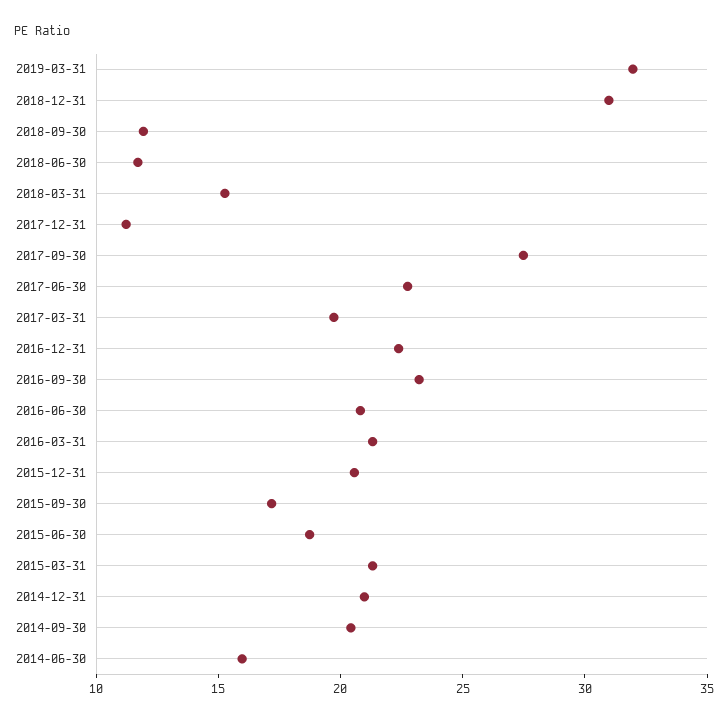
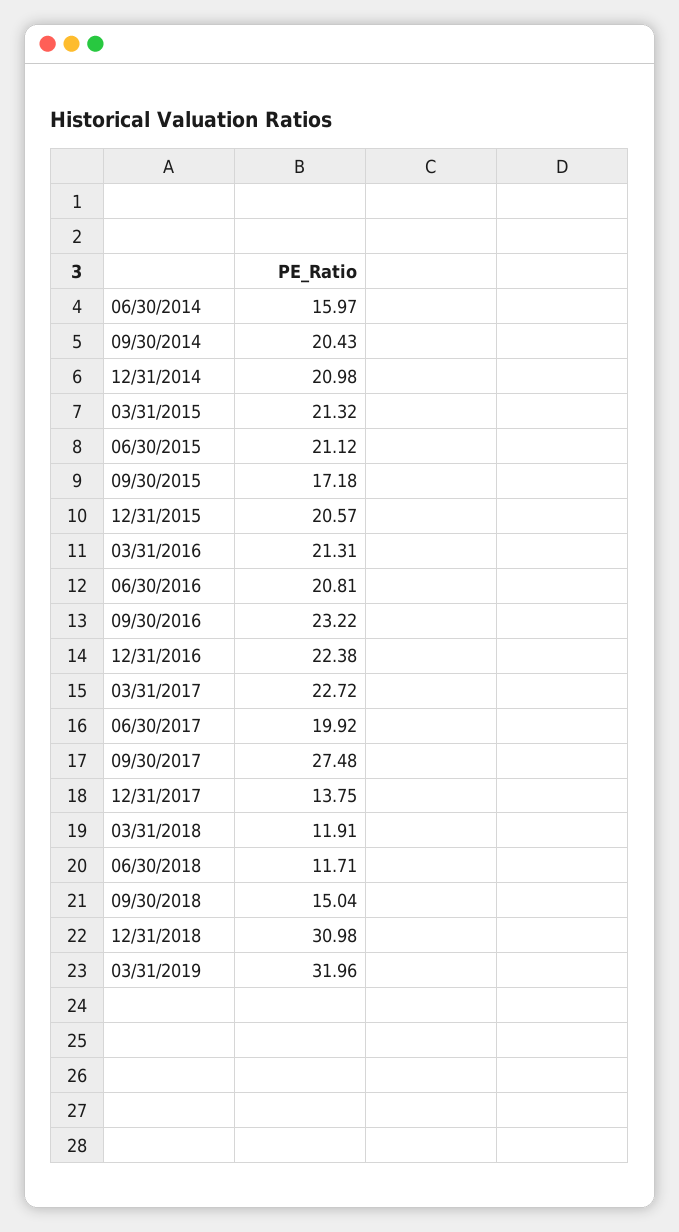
  {
    "2019-03-31": 31.96,
    "2018-12-31": 30.98,
-   "2018-09-30": 12,
+   "2018-09-30": 15.04,
    "2018-06-30": 11.71,
-   "2018-03-31": 15,
+   "2018-03-31": 11.91,
-   "2017-12-31": 11,
+   "2017-12-31": 13.75,
    "2017-09-30": 27.48,
-   "2017-06-30": 23,
+   "2017-06-30": 19.92,
-   "2017-03-31": 20,
+   "2017-03-31": 22.72,
    "2016-12-31": 22.38,
    "2016-09-30": 23.22,
    "2016-06-30": 20.81,
    "2016-03-31": 21.31,
    "2015-12-31": 20.57,
    "2015-09-30": 17.18,
-   "2015-06-30": 19,
+   "2015-06-30": 21.12,
    "2015-03-31": 21.32,
    "2014-12-31": 20.98,
    "2014-09-30": 20.43,
    "2014-06-30": 15.97
  }

